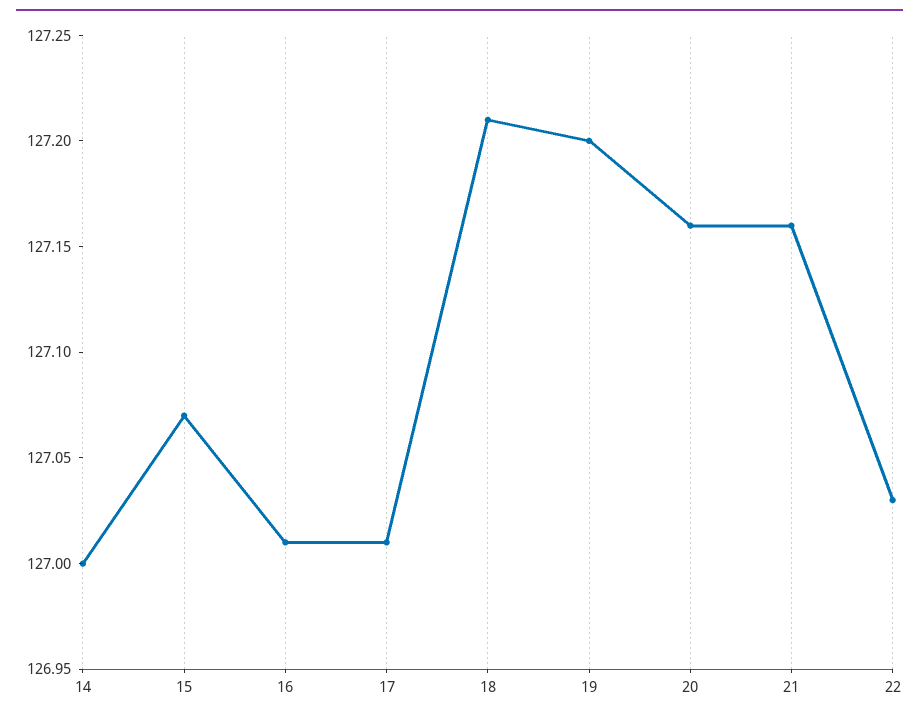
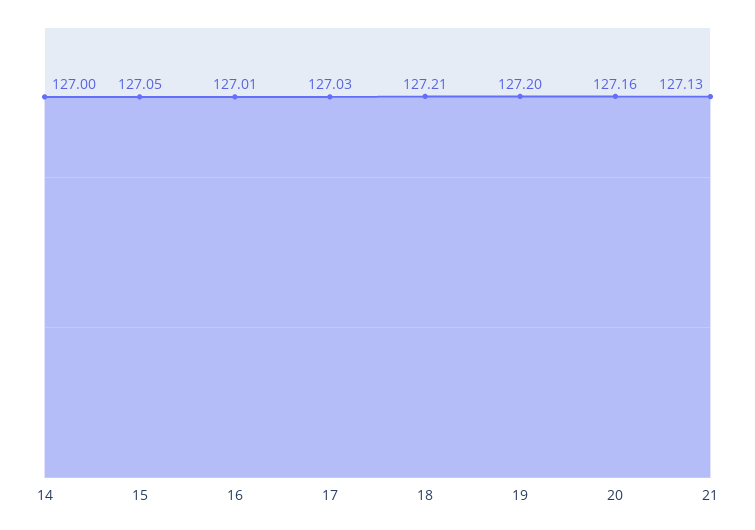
  {
    "14": 127,
-   "15": 127.07,
+   "15": 127.05,
    "16": 127.01,
-   "17": 127.01,
+   "17": 127.03,
    "18": 127.21,
    "19": 127.2,
    "20": 127.16,
-   "21": 127.16,
+   "21": 127.13
-   "22": 127.03
  }

